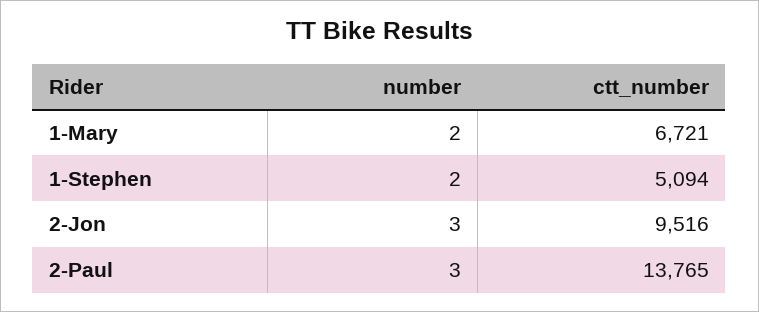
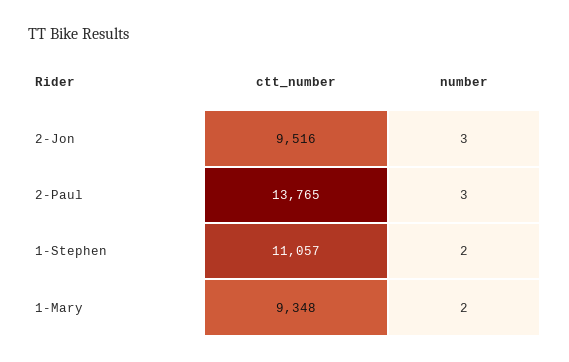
  {
    "number": {
      "1-Mary": 2,
      "1-Stephen": 2,
      "2-Jon": 3,
      "2-Paul": 3
    },
    "ctt_number": {
-     "1-Mary": 6721,
+     "1-Mary": 9348,
-     "1-Stephen": 5094,
+     "1-Stephen": 11057,
      "2-Jon": 9516,
      "2-Paul": 13765
    }
  }

